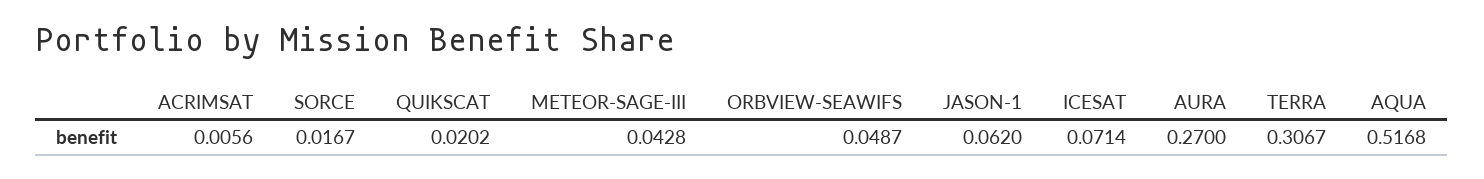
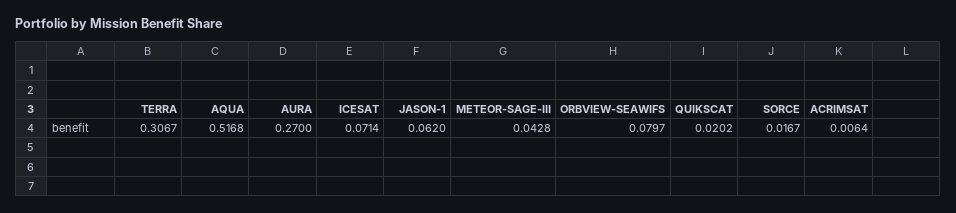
  {
-   "ACRIMSAT": 0.0056,
+   "ACRIMSAT": 0.0064,
    "SORCE": 0.0167,
    "QUIKSCAT": 0.0202,
    "METEOR-SAGE-III": 0.0428,
-   "ORBVIEW-SEAWIFS": 0.0487,
+   "ORBVIEW-SEAWIFS": 0.0797,
    "JASON-1": 0.062,
    "ICESAT": 0.0714,
    "AURA": 0.27,
    "TERRA": 0.3067,
    "AQUA": 0.5168
  }

